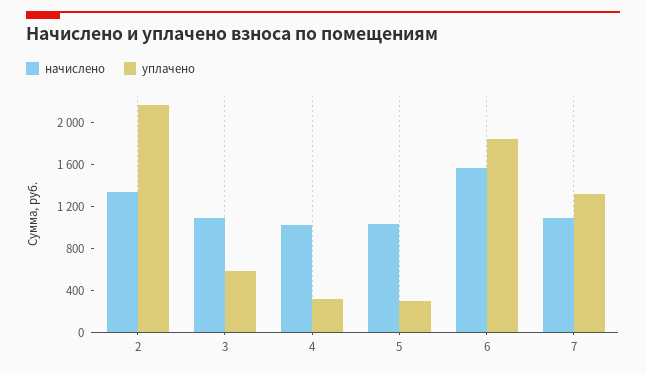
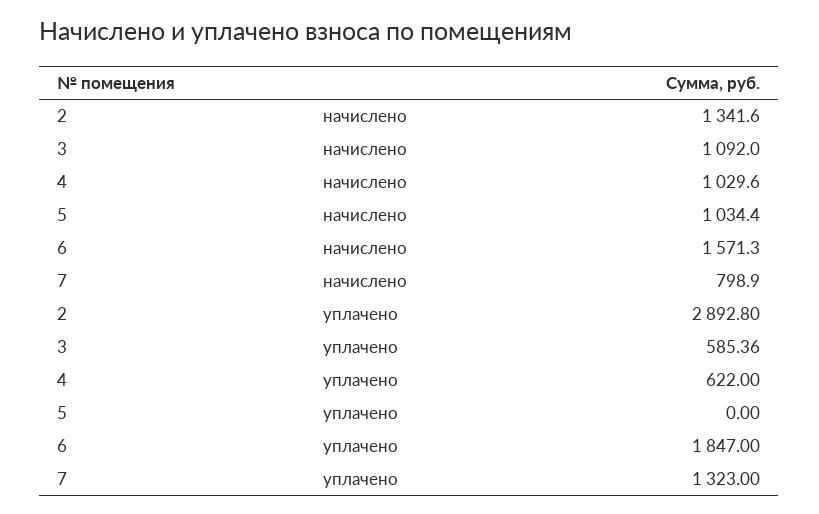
  {
    "начислено": {
      "2": 1341.6,
      "3": 1092,
      "4": 1029.6,
      "5": 1034.4,
      "6": 1571.3,
-     "7": 1100
+     "7": 798.9
    },
    "уплачено": {
-     "2": 2200,
+     "2": 2892.8,
      "3": 585.36,
-     "4": 300,
+     "4": 622,
-     "5": 300,
+     "5": 0,
      "6": 1847,
      "7": 1323
    }
  }

